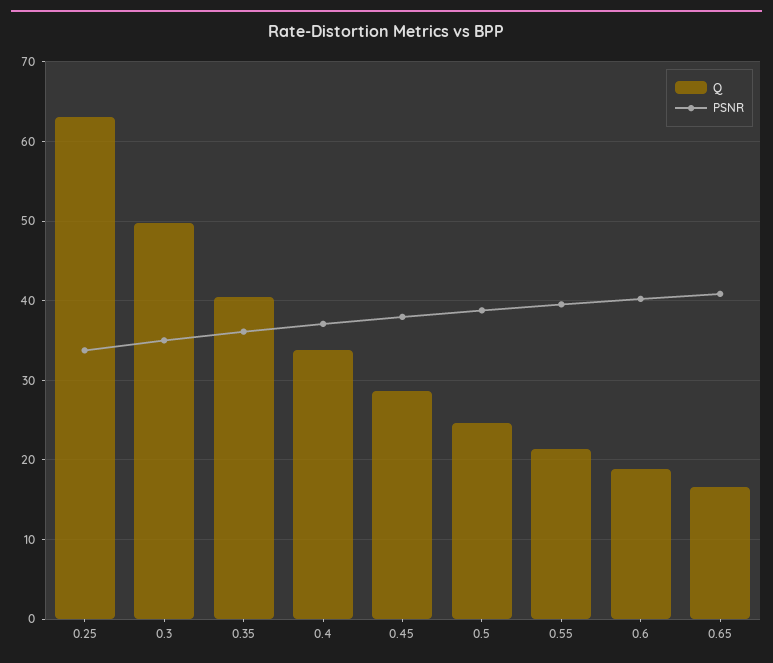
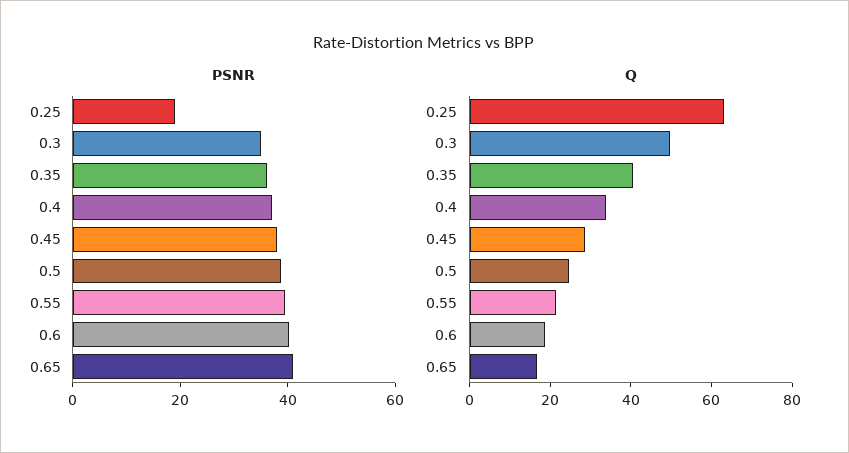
  {
    "Q": {
      "0.25": 63,
      "0.3": 50,
      "0.35": 41,
      "0.4": 34,
      "0.45": 29,
      "0.5": 25,
      "0.55": 21,
      "0.6": 19,
      "0.65": 17
    },
    "PSNR": {
-     "0.25": 34,
+     "0.25": 20,
      "0.3": 35,
      "0.35": 36,
      "0.4": 37,
      "0.45": 38,
      "0.5": 39,
      "0.55": 40,
      "0.6": 40,
      "0.65": 41
    }
  }

